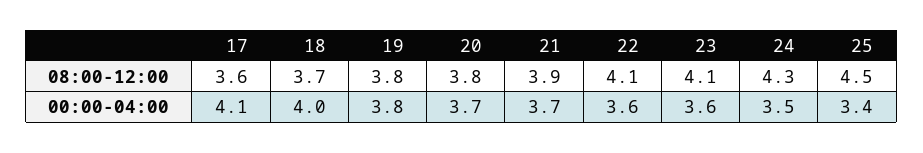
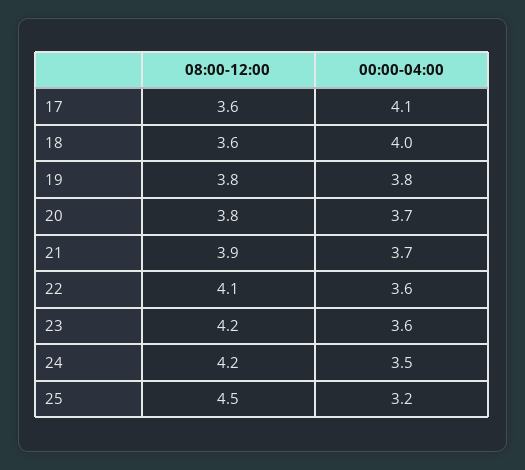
  {
    "17": {
      "08:00-12:00": 3.6,
      "00:00-04:00": 4.1
    },
    "18": {
-     "08:00-12:00": 3.7,
+     "08:00-12:00": 3.6,
      "00:00-04:00": 4
    },
    "19": {
      "08:00-12:00": 3.8,
      "00:00-04:00": 3.8
    },
    "20": {
      "08:00-12:00": 3.8,
      "00:00-04:00": 3.7
    },
    "21": {
      "08:00-12:00": 3.9,
      "00:00-04:00": 3.7
    },
    "22": {
      "08:00-12:00": 4.1,
      "00:00-04:00": 3.6
    },
    "23": {
-     "08:00-12:00": 4.1,
+     "08:00-12:00": 4.2,
      "00:00-04:00": 3.6
    },
    "24": {
-     "08:00-12:00": 4.3,
+     "08:00-12:00": 4.2,
      "00:00-04:00": 3.5
    },
    "25": {
      "08:00-12:00": 4.5,
-     "00:00-04:00": 3.4
+     "00:00-04:00": 3.2
    }
  }

